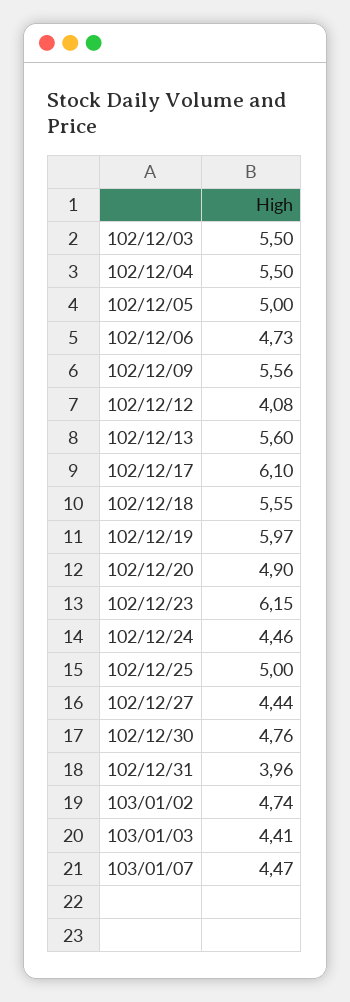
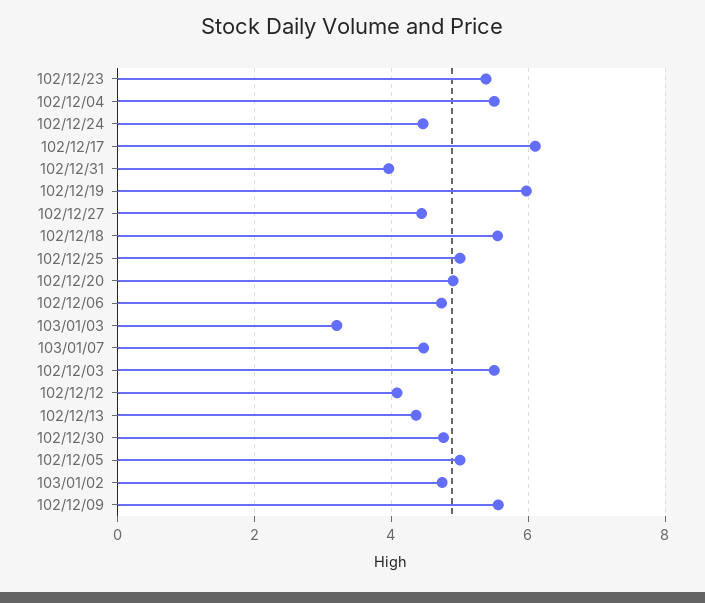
  {
    "102/12/03": 5.5,
    "102/12/04": 5.5,
    "102/12/05": 5,
    "102/12/06": 4.73,
    "102/12/09": 5.56,
    "102/12/12": 4.08,
-   "102/12/13": 5.6,
+   "102/12/13": 4.4,
    "102/12/17": 6.1,
    "102/12/18": 5.55,
    "102/12/19": 5.97,
    "102/12/20": 4.9,
-   "102/12/23": 6.15,
+   "102/12/23": 5.4,
    "102/12/24": 4.46,
    "102/12/25": 5,
    "102/12/27": 4.44,
    "102/12/30": 4.76,
    "102/12/31": 3.96,
    "103/01/02": 4.74,
-   "103/01/03": 4.41,
+   "103/01/03": 3.2,
    "103/01/07": 4.47
  }

